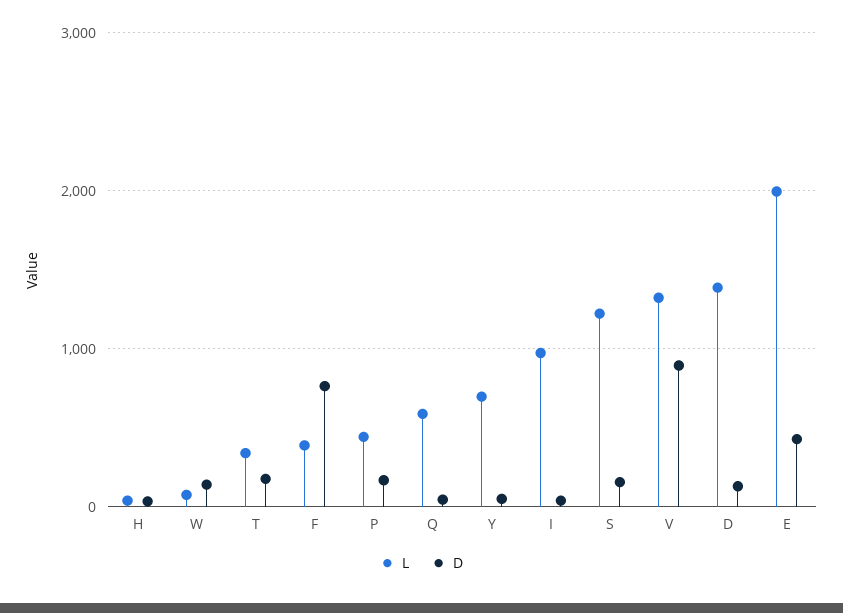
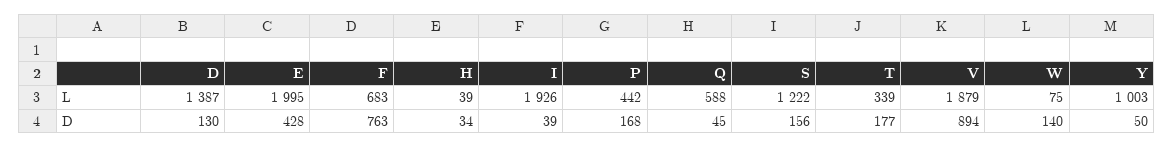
  {
    "L": {
      "H": 39,
      "W": 75,
      "T": 339,
-     "F": 400,
+     "F": 683,
      "P": 442,
      "Q": 588,
-     "Y": 700,
+     "Y": 1003,
-     "I": 1000,
+     "I": 1926,
      "S": 1222,
-     "V": 1300,
+     "V": 1879,
      "D": 1387,
      "E": 1995
    },
    "D": {
      "H": 34,
      "W": 140,
      "T": 177,
      "F": 763,
      "P": 168,
      "Q": 45,
      "Y": 50,
      "I": 39,
      "S": 156,
      "V": 894,
      "D": 130,
      "E": 428
    }
  }

